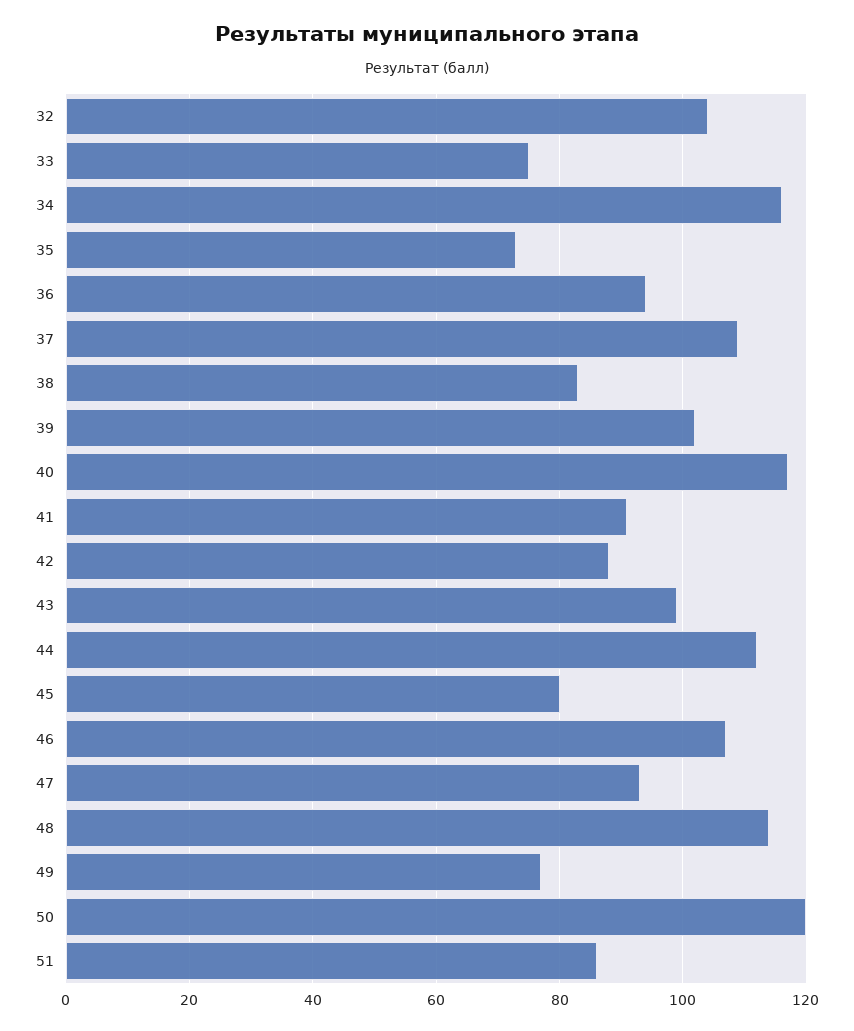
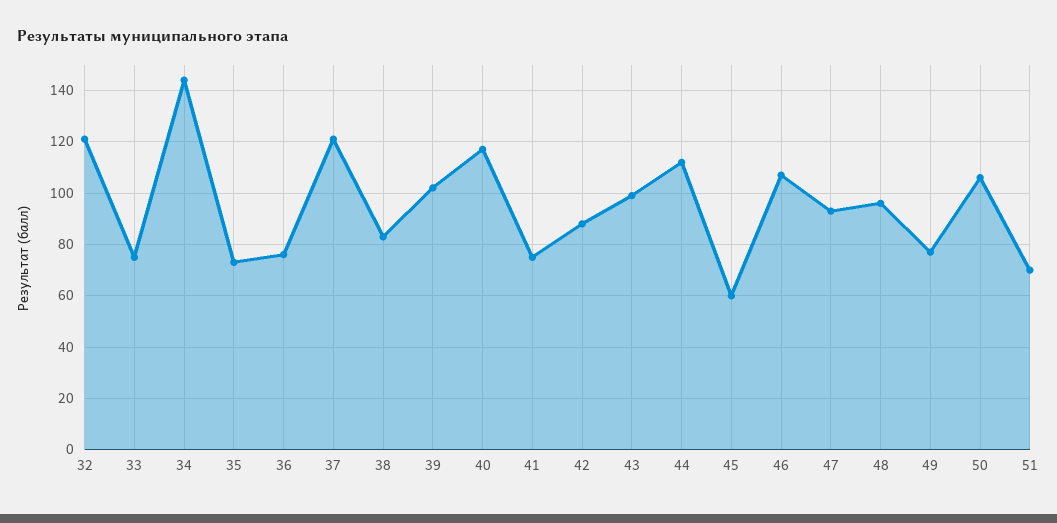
  {
-   "32": 105,
+   "32": 120,
    "33": 75,
-   "34": 115,
+   "34": 145,
    "35": 75,
-   "36": 95,
+   "36": 75,
-   "37": 110,
+   "37": 120,
    "38": 85,
    "39": 100,
    "40": 115,
-   "41": 90,
+   "41": 75,
    "42": 90,
    "43": 100,
    "44": 110,
-   "45": 80,
+   "45": 60,
    "46": 105,
    "47": 95,
-   "48": 115,
+   "48": 95,
    "49": 75,
-   "50": 120,
+   "50": 105,
-   "51": 85
+   "51": 70
  }

